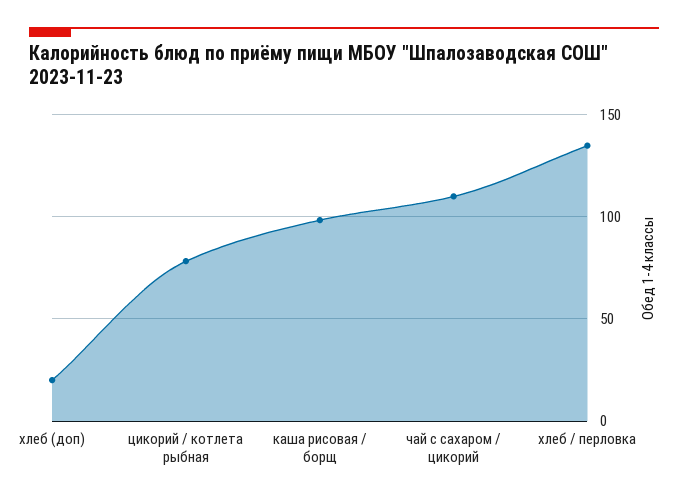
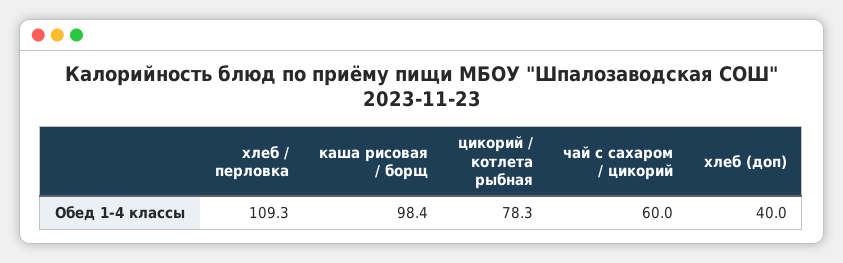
  {
-   "хлеб (доп)": 20,
+   "хлеб (доп)": 40,
    "цикорий / котлета рыбная": 78.3,
    "каша рисовая / борщ": 98.4,
-   "чай с сахаром / цикорий": 110,
+   "чай с сахаром / цикорий": 60,
-   "хлеб / перловка": 135
+   "хлеб / перловка": 109.3
  }

